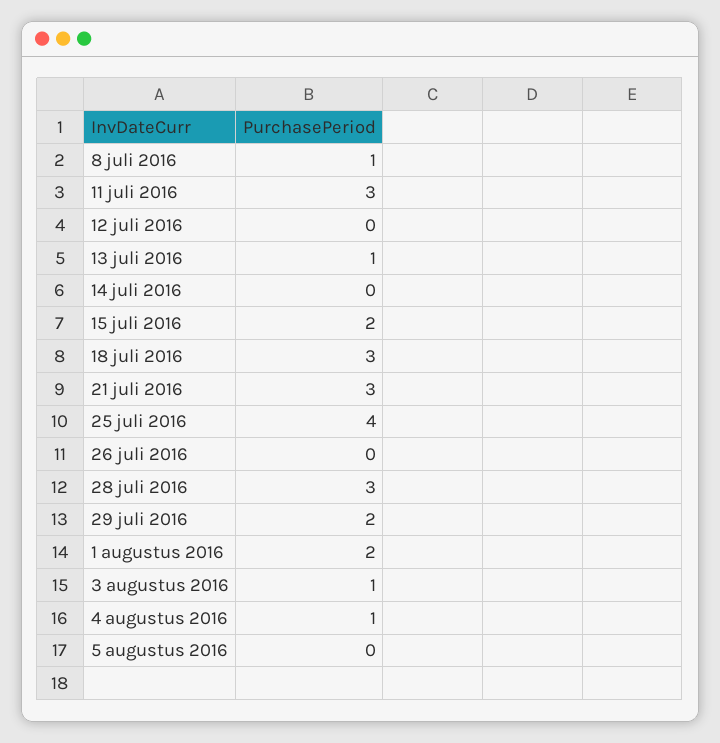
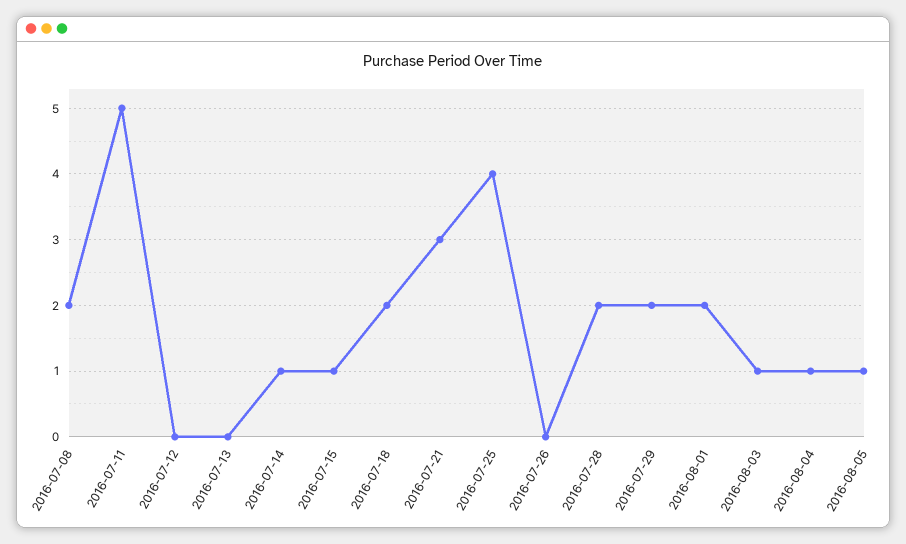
  {
-   "8 juli 2016": 1,
+   "8 juli 2016": 2,
-   "11 juli 2016": 3,
+   "11 juli 2016": 5,
    "12 juli 2016": 0,
-   "13 juli 2016": 1,
+   "13 juli 2016": 0,
-   "14 juli 2016": 0,
+   "14 juli 2016": 1,
-   "15 juli 2016": 2,
+   "15 juli 2016": 1,
-   "18 juli 2016": 3,
+   "18 juli 2016": 2,
    "21 juli 2016": 3,
    "25 juli 2016": 4,
    "26 juli 2016": 0,
-   "28 juli 2016": 3,
+   "28 juli 2016": 2,
    "29 juli 2016": 2,
    "1 augustus 2016": 2,
    "3 augustus 2016": 1,
    "4 augustus 2016": 1,
-   "5 augustus 2016": 0
+   "5 augustus 2016": 1
  }

